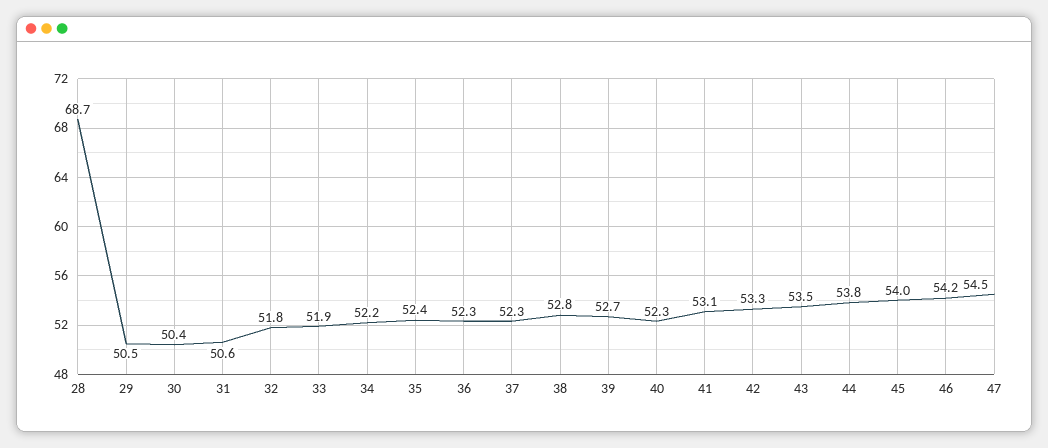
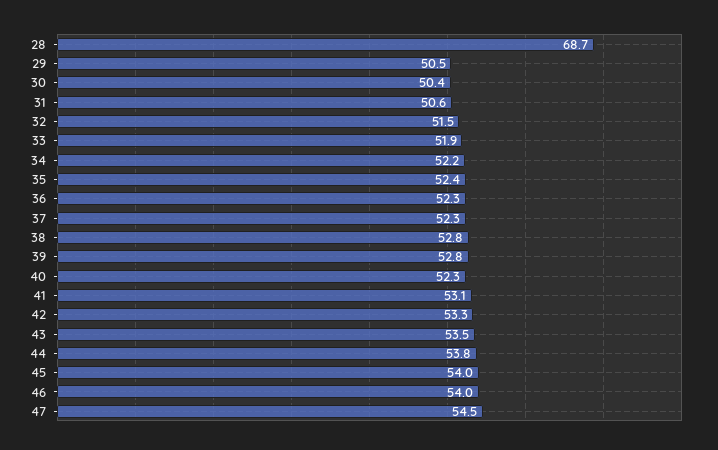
  {
    "28": 68.7,
    "29": 50.5,
    "30": 50.4,
    "31": 50.6,
-   "32": 51.8,
+   "32": 51.5,
    "33": 51.9,
    "34": 52.2,
    "35": 52.4,
    "36": 52.3,
    "37": 52.3,
    "38": 52.8,
-   "39": 52.7,
+   "39": 52.8,
    "40": 52.3,
    "41": 53.1,
    "42": 53.3,
    "43": 53.5,
    "44": 53.8,
    "45": 54,
-   "46": 54.2,
+   "46": 54,
    "47": 54.5
  }

